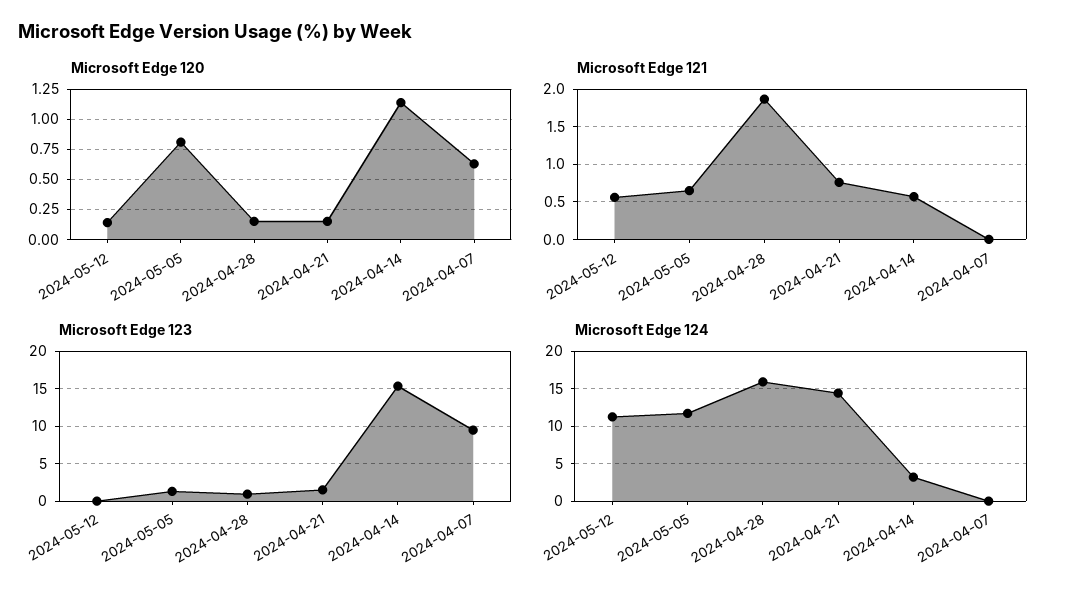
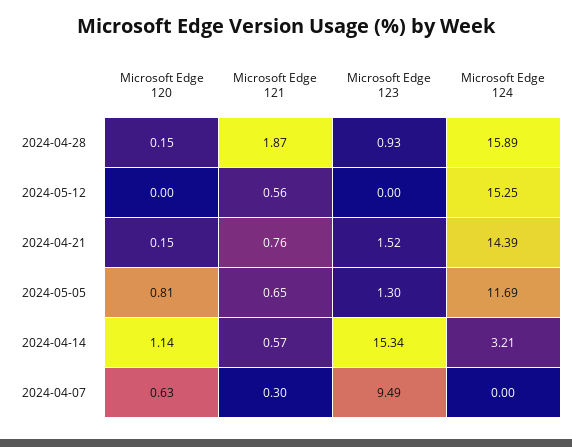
  {
    "Microsoft Edge 120": {
-     "2024-05-12": 0.15,
+     "2024-05-12": 0,
      "2024-05-05": 0.81,
      "2024-04-28": 0.15,
      "2024-04-21": 0.15,
      "2024-04-14": 1.14,
      "2024-04-07": 0.63
    },
    "Microsoft Edge 121": {
      "2024-05-12": 0.56,
      "2024-05-05": 0.65,
      "2024-04-28": 1.87,
      "2024-04-21": 0.76,
      "2024-04-14": 0.57,
-     "2024-04-07": 0
+     "2024-04-07": 0.3
    },
    "Microsoft Edge 123": {
      "2024-05-12": 0,
      "2024-05-05": 1.3,
      "2024-04-28": 0.93,
      "2024-04-21": 1.52,
      "2024-04-14": 15.34,
      "2024-04-07": 9.49
    },
    "Microsoft Edge 124": {
-     "2024-05-12": 11,
+     "2024-05-12": 15.25,
      "2024-05-05": 11.69,
      "2024-04-28": 15.89,
      "2024-04-21": 14.39,
      "2024-04-14": 3.21,
      "2024-04-07": 0
    }
  }

